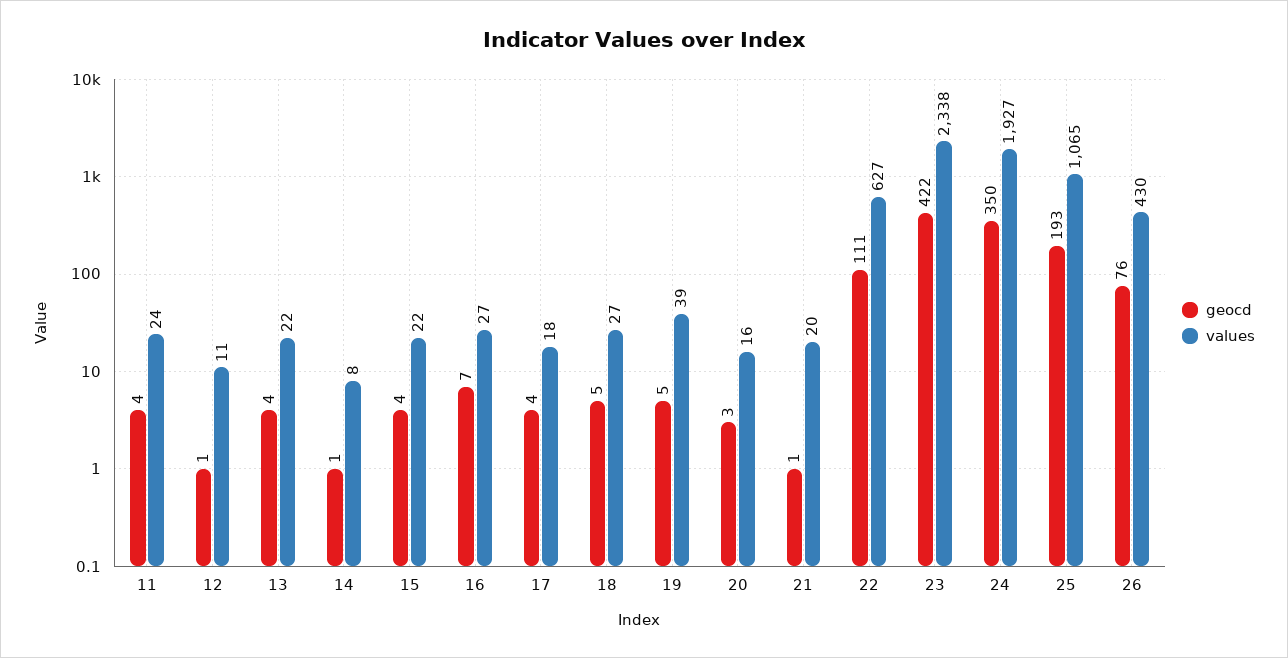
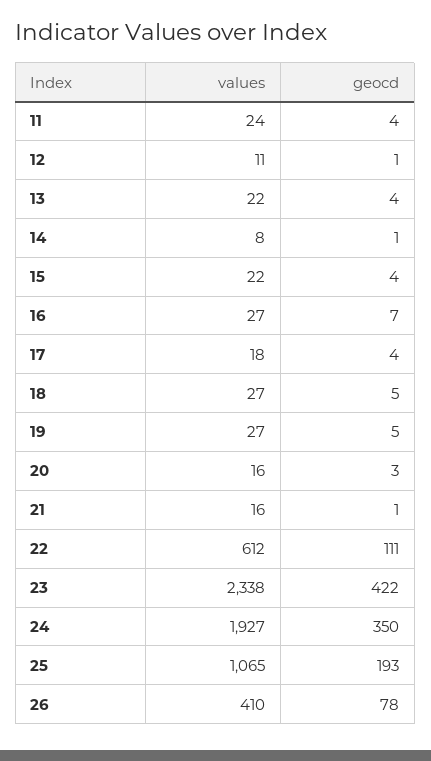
  {
    "geocd": {
      "11": 4,
      "12": 1,
      "13": 4,
      "14": 1,
      "15": 4,
      "16": 7,
      "17": 4,
      "18": 5,
      "19": 5,
      "20": 3,
      "21": 1,
      "22": 111,
      "23": 422,
      "24": 350,
      "25": 193,
-     "26": 76
+     "26": 78
    },
    "values": {
      "11": 24,
      "12": 11,
      "13": 22,
      "14": 8,
      "15": 22,
      "16": 27,
      "17": 18,
      "18": 27,
-     "19": 39,
+     "19": 27,
      "20": 16,
-     "21": 20,
+     "21": 16,
-     "22": 627,
+     "22": 612,
      "23": 2338,
      "24": 1927,
      "25": 1065,
-     "26": 430
+     "26": 410
    }
  }

